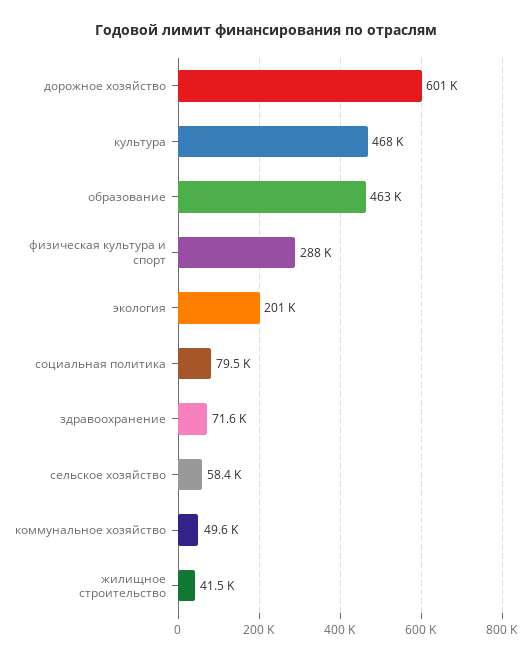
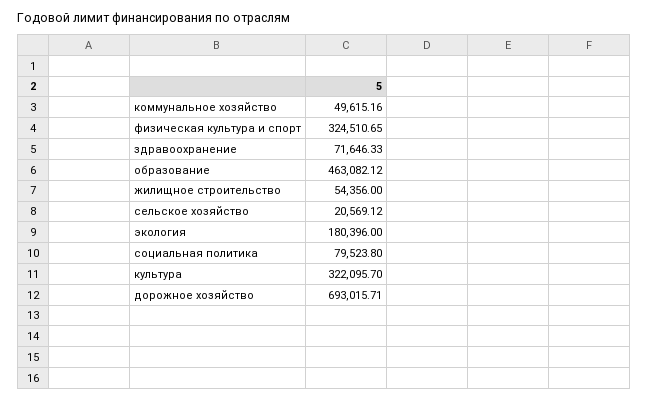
  {
-   "дорожное хозяйство": 601000,
+   "дорожное хозяйство": 693015.71,
-   "культура": 468000,
+   "культура": 322095.7,
    "образование": 463082.12,
-   "физическая культура и спорт": 288000,
+   "физическая культура и спорт": 324510.65,
-   "экология": 201000,
+   "экология": 180396,
    "социальная политика": 79523.8,
    "здравоохранение": 71646.33,
-   "сельское хозяйство": 58400,
+   "сельское хозяйство": 20569.12,
    "коммунальное хозяйство": 49615.16,
-   "жилищное строительство": 41500
+   "жилищное строительство": 54356
  }

